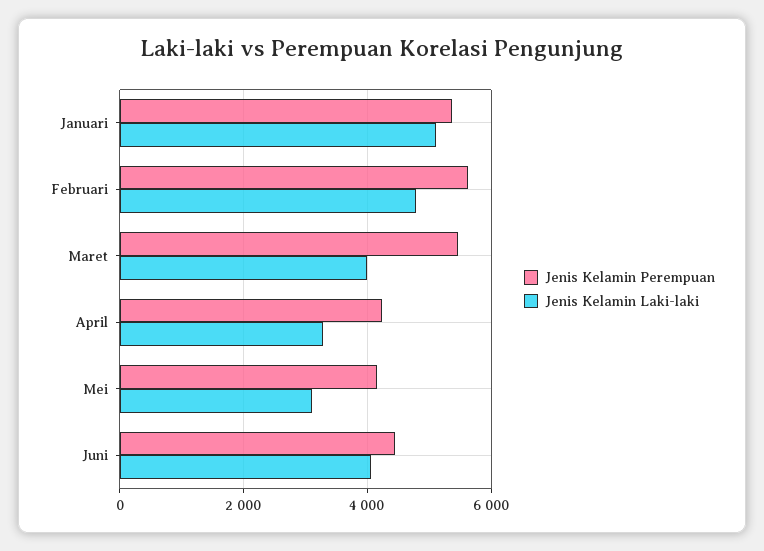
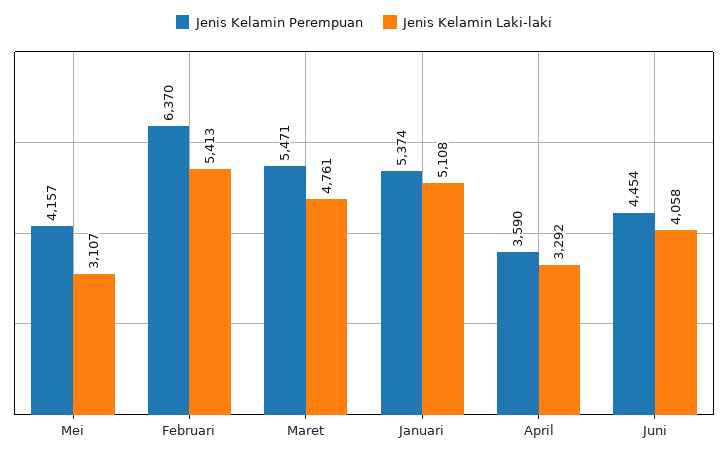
  {
    "Jenis Kelamin Perempuan": {
      "Januari": 5374,
-     "Februari": 5600,
+     "Februari": 6370,
      "Maret": 5471,
-     "April": 4200,
+     "April": 3590,
      "Mei": 4157,
      "Juni": 4454
    },
    "Jenis Kelamin Laki-laki": {
      "Januari": 5108,
-     "Februari": 4800,
+     "Februari": 5413,
-     "Maret": 4000,
+     "Maret": 4761,
      "April": 3292,
      "Mei": 3107,
      "Juni": 4058
    }
  }

